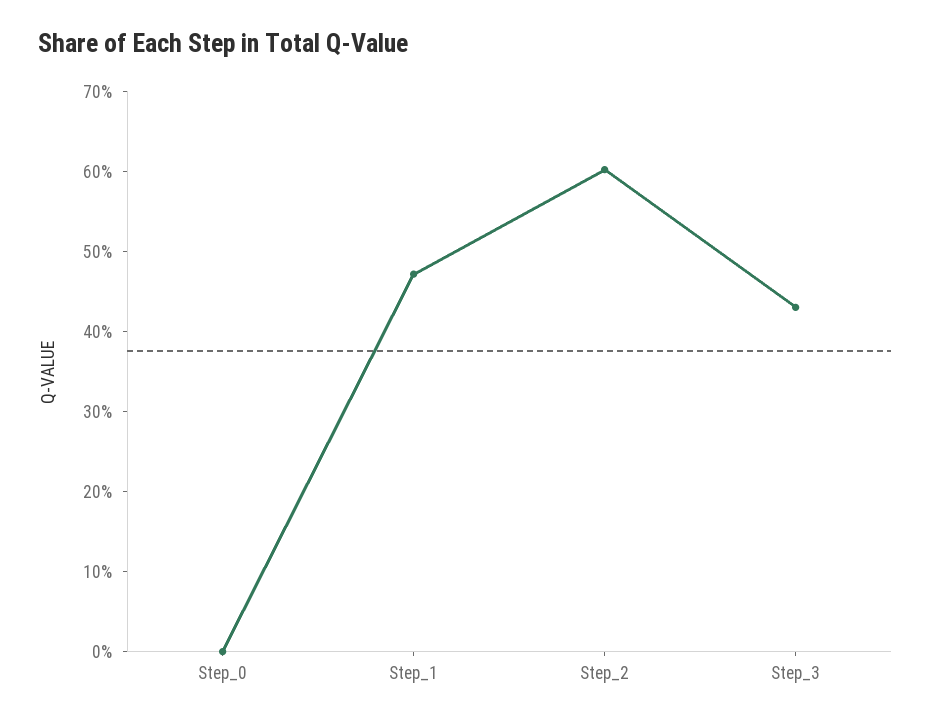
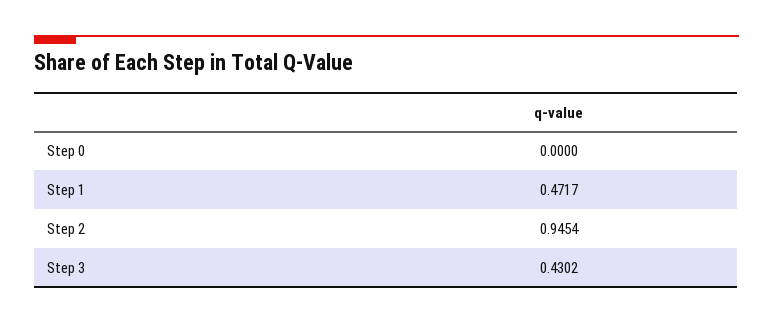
  {
    "Step_0": 0,
    "Step_1": 0.4717,
-   "Step_2": 0.6,
+   "Step_2": 0.9454,
    "Step_3": 0.4302
  }

